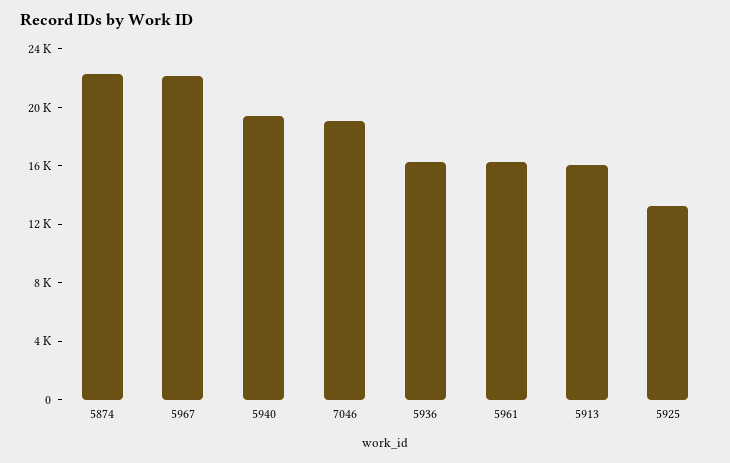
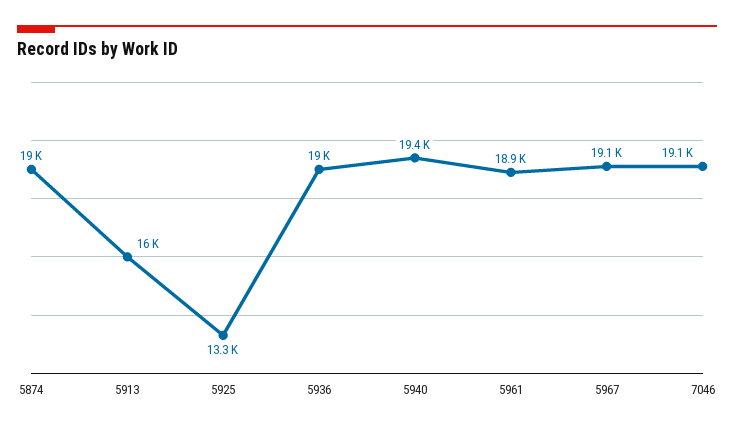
  {
-   "5874": 22000,
+   "5874": 19000,
-   "5967": 22000,
+   "5967": 19100,
    "5940": 19400,
    "7046": 19100,
-   "5936": 16000,
+   "5936": 19000,
-   "5961": 16000,
+   "5961": 18900,
    "5913": 16000,
    "5925": 13300
  }

